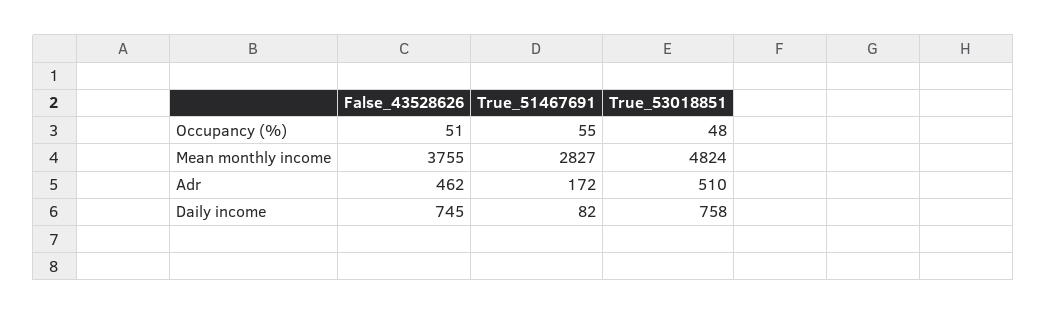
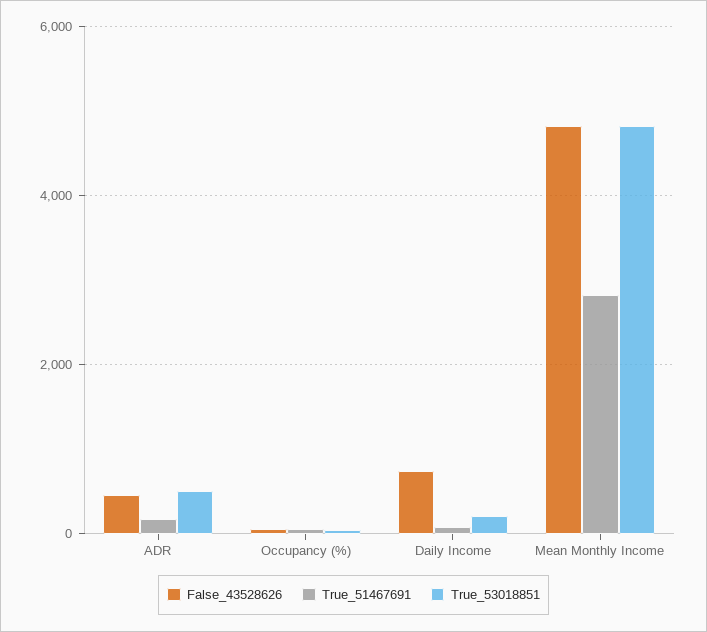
  {
    "False_43528626": {
      "Occupancy (%)": 51,
-     "Mean monthly income": 3755,
+     "Mean monthly income": 4800,
      "Adr": 462,
      "Daily income": 745
    },
    "True_51467691": {
      "Occupancy (%)": 55,
      "Mean monthly income": 2827,
      "Adr": 172,
      "Daily income": 82
    },
    "True_53018851": {
      "Occupancy (%)": 48,
      "Mean monthly income": 4824,
      "Adr": 510,
-     "Daily income": 758
+     "Daily income": 200
    }
  }

